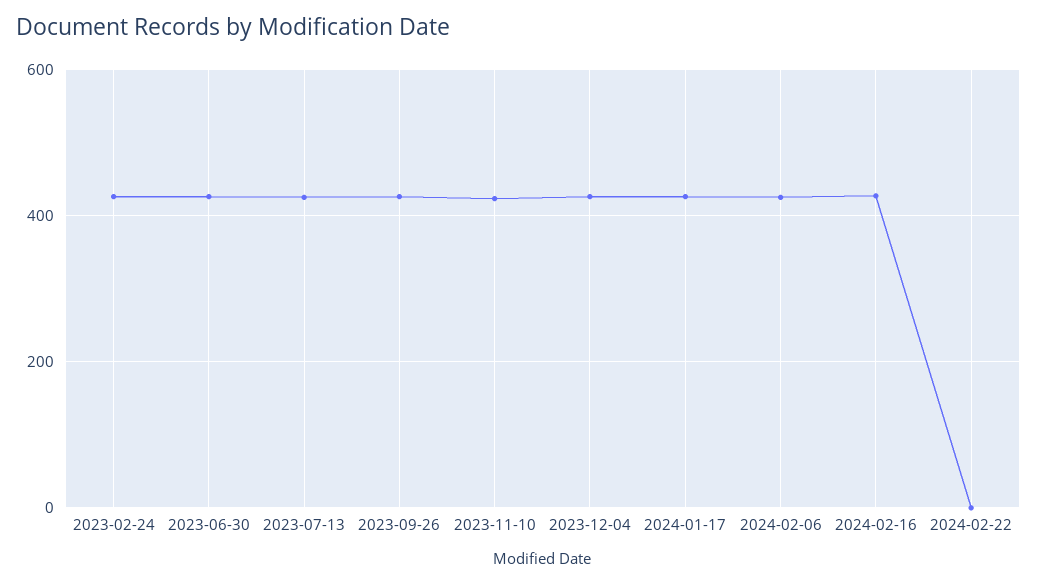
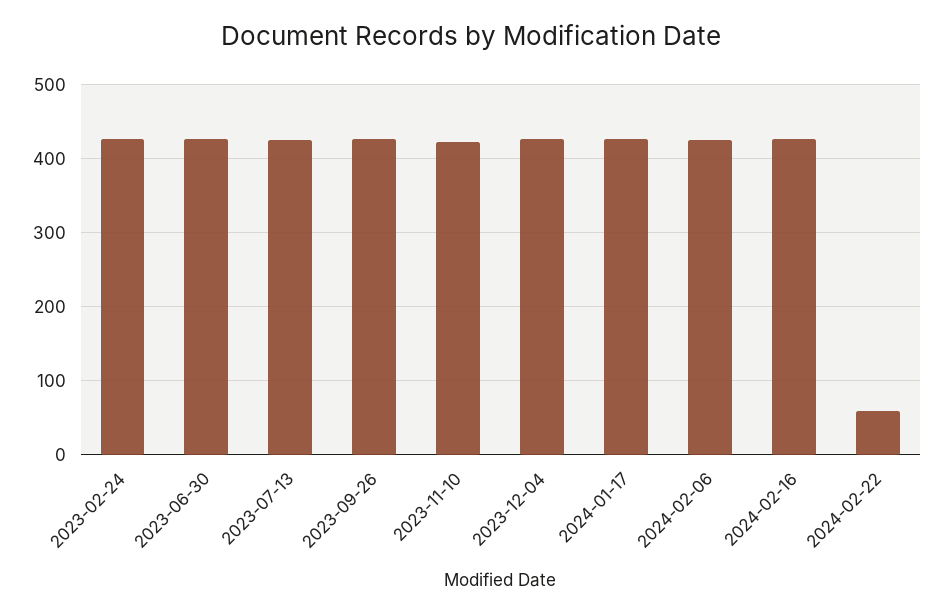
  {
    "2023-02-24": 430,
    "2023-06-30": 430,
    "2023-07-13": 430,
    "2023-09-26": 430,
    "2023-11-10": 420,
    "2023-12-04": 430,
    "2024-01-17": 430,
    "2024-02-06": 430,
    "2024-02-16": 430,
-   "2024-02-22": 0
+   "2024-02-22": 60
  }

